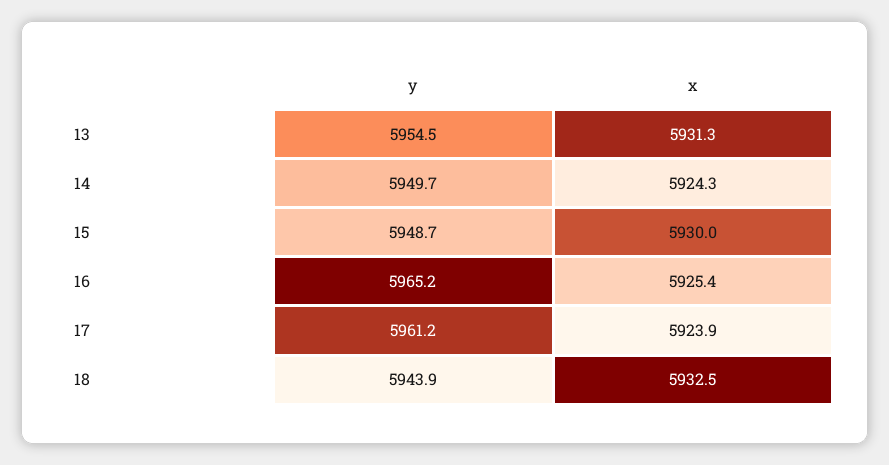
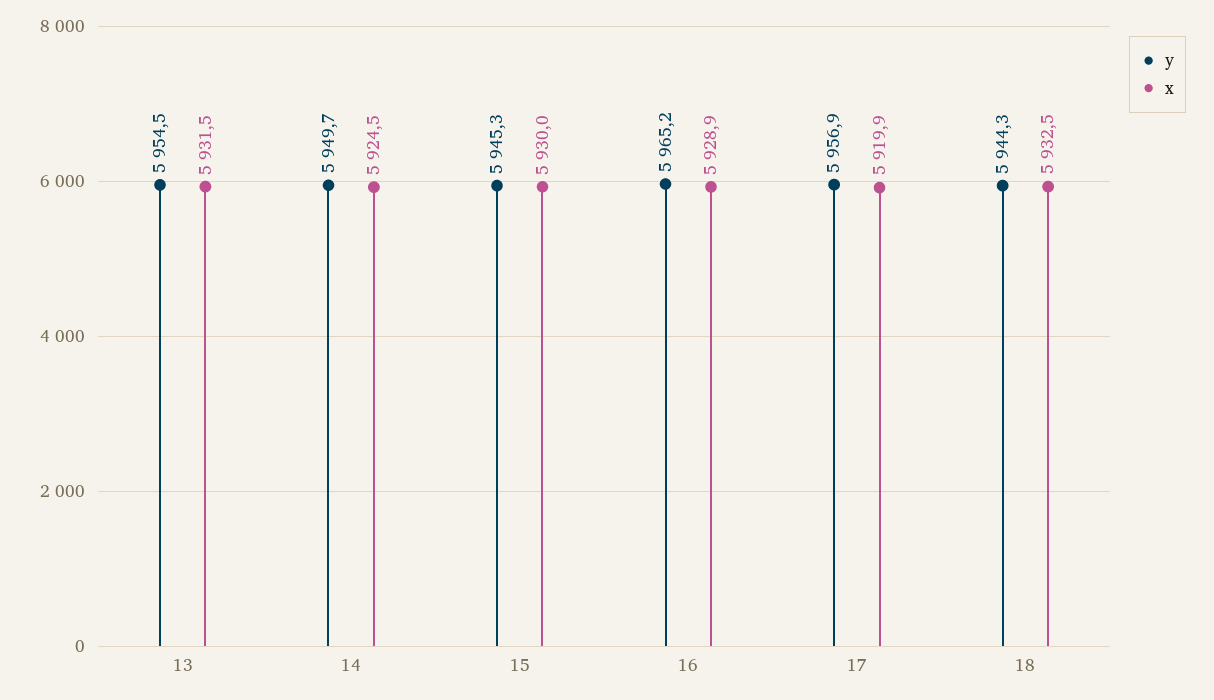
  {
    "y": {
      "13": 5954.5,
      "14": 5949.7,
-     "15": 5948.7,
+     "15": 5945.3,
      "16": 5965.2,
-     "17": 5961.2,
+     "17": 5956.9,
-     "18": 5943.9
+     "18": 5944.3
    },
    "x": {
-     "13": 5931.3,
+     "13": 5931.5,
-     "14": 5924.3,
+     "14": 5924.5,
      "15": 5930,
-     "16": 5925.4,
+     "16": 5928.9,
-     "17": 5923.9,
+     "17": 5919.9,
      "18": 5932.5
    }
  }

